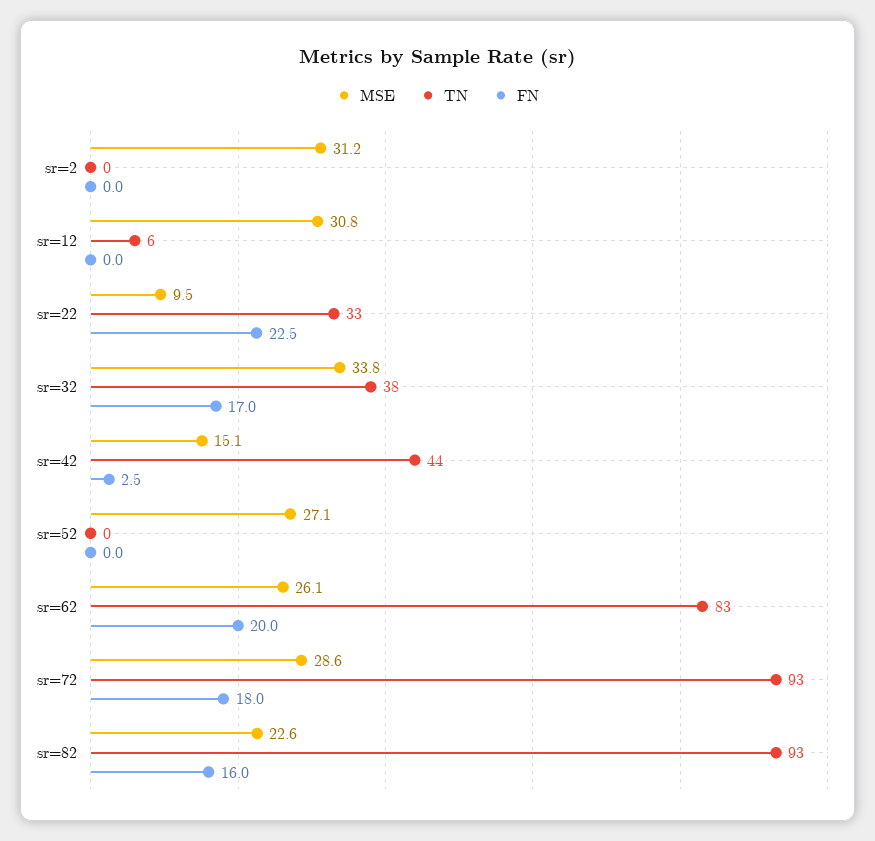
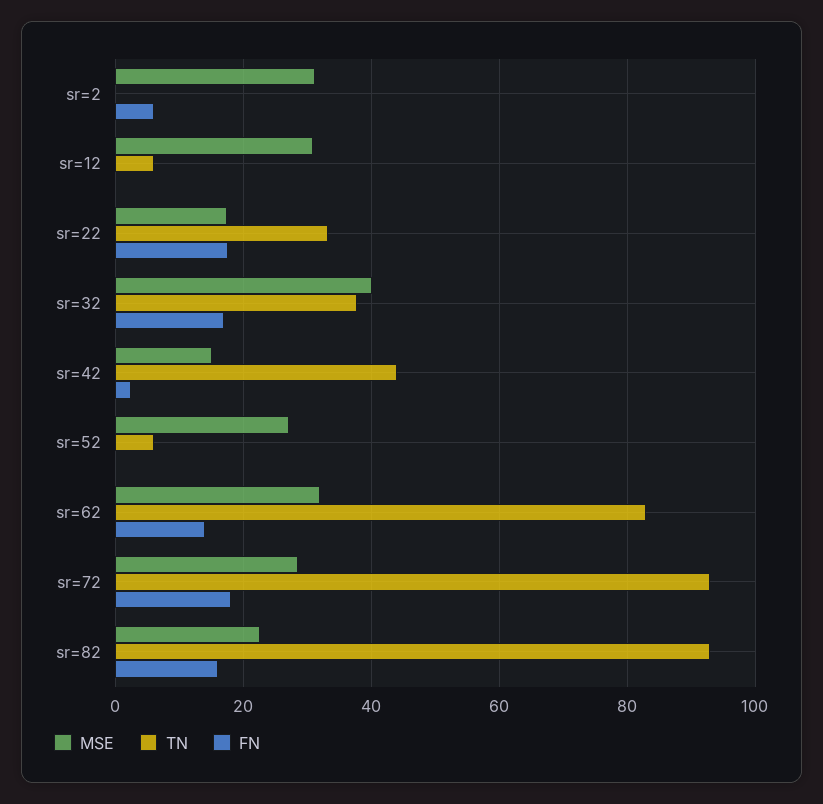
  {
    "MSE": {
      "sr=2": 31.2,
      "sr=12": 30.8,
-     "sr=22": 9.5,
+     "sr=22": 18,
-     "sr=32": 33.8,
+     "sr=32": 40,
      "sr=42": 15.1,
      "sr=52": 27.1,
-     "sr=62": 26.1,
+     "sr=62": 32,
      "sr=72": 28.6,
      "sr=82": 22.6
    },
    "TN": {
      "sr=2": 0,
      "sr=12": 6,
      "sr=22": 33,
      "sr=32": 38,
      "sr=42": 44,
-     "sr=52": 0,
+     "sr=52": 6,
      "sr=62": 83,
      "sr=72": 93,
      "sr=82": 93
    },
    "FN": {
-     "sr=2": 0,
+     "sr=2": 6,
      "sr=12": 0,
-     "sr=22": 22.5,
+     "sr=22": 18,
      "sr=32": 17,
      "sr=42": 2.5,
      "sr=52": 0,
-     "sr=62": 20,
+     "sr=62": 14,
      "sr=72": 18,
      "sr=82": 16
    }
  }

